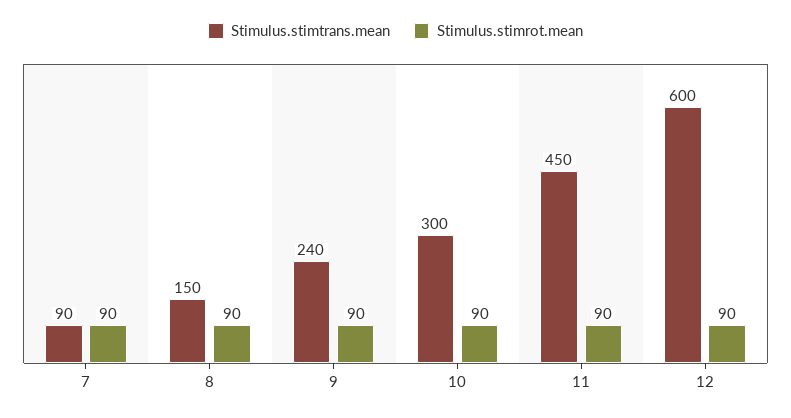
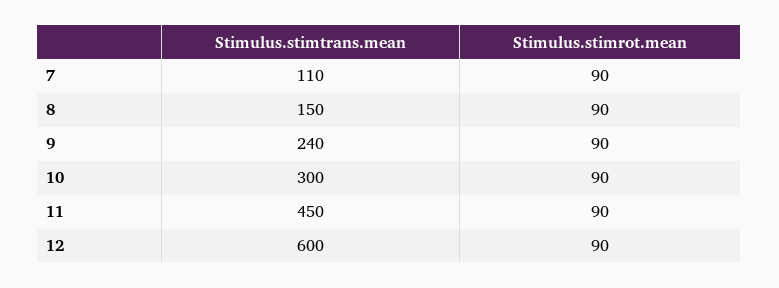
  {
    "Stimulus.stimtrans.mean": {
-     "7": 90,
+     "7": 110,
      "8": 150,
      "9": 240,
      "10": 300,
      "11": 450,
      "12": 600
    },
    "Stimulus.stimrot.mean": {
      "7": 90,
      "8": 90,
      "9": 90,
      "10": 90,
      "11": 90,
      "12": 90
    }
  }

